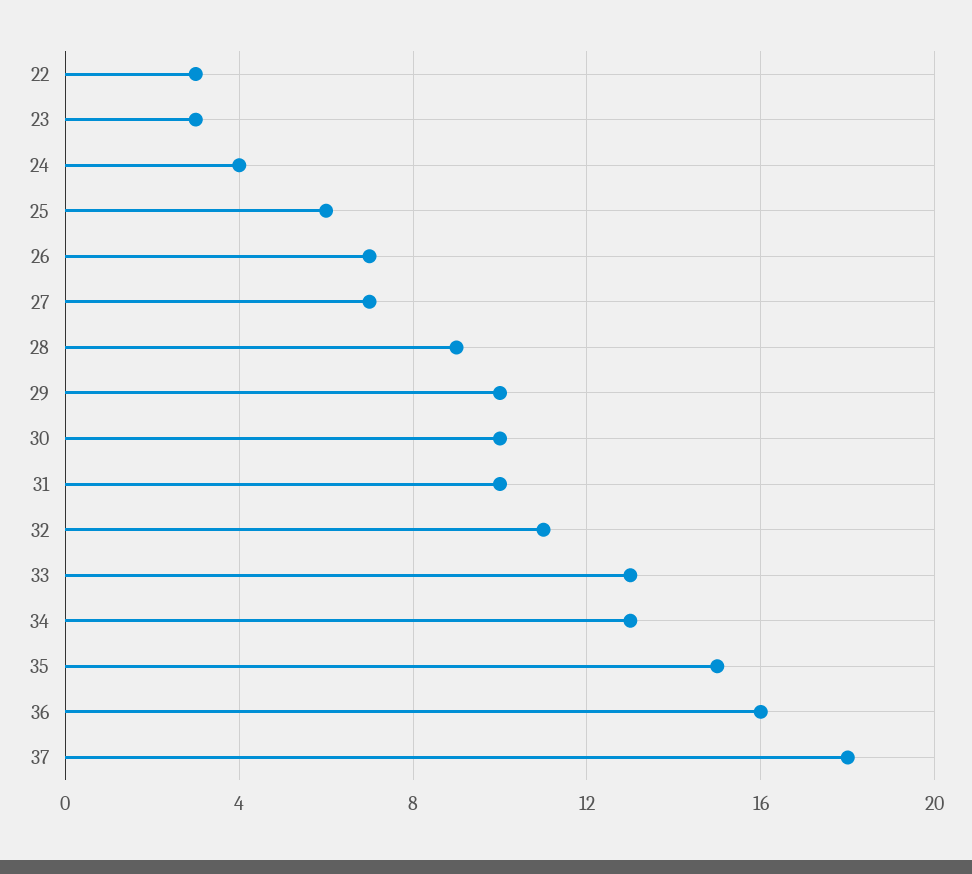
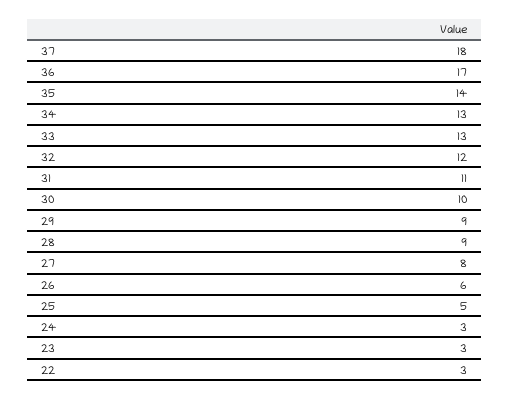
  {
    "22": 3,
    "23": 3,
-   "24": 4,
+   "24": 3,
-   "25": 6,
+   "25": 5,
-   "26": 7,
+   "26": 6,
-   "27": 7,
+   "27": 8,
    "28": 9,
-   "29": 10,
+   "29": 9,
    "30": 10,
-   "31": 10,
+   "31": 11,
-   "32": 11,
+   "32": 12,
    "33": 13,
    "34": 13,
-   "35": 15,
+   "35": 14,
-   "36": 16,
+   "36": 17,
    "37": 18
  }

